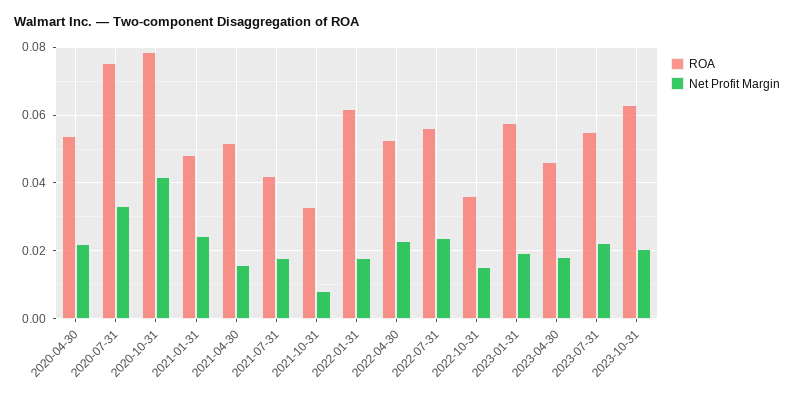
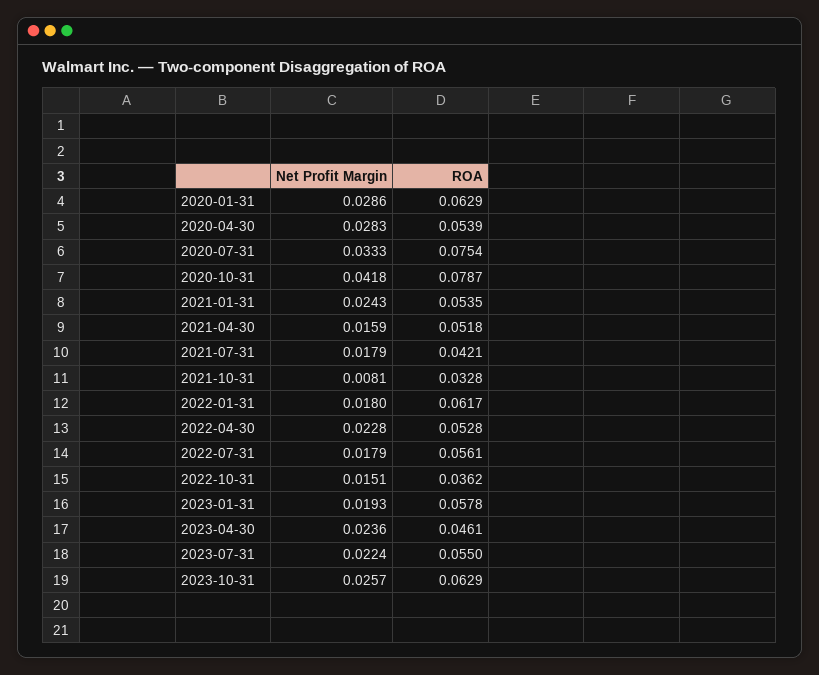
  {
    "ROA": {
      "2020-04-30": 0.0539,
      "2020-07-31": 0.0754,
      "2020-10-31": 0.0787,
-     "2021-01-31": 0.048,
+     "2021-01-31": 0.0535,
      "2021-04-30": 0.0518,
      "2021-07-31": 0.0421,
      "2021-10-31": 0.0328,
      "2022-01-31": 0.0617,
      "2022-04-30": 0.0528,
      "2022-07-31": 0.0561,
      "2022-10-31": 0.0362,
      "2023-01-31": 0.0578,
      "2023-04-30": 0.0461,
      "2023-07-31": 0.055,
-     "2023-10-31": 0.0629
+     "2023-10-31": 0.0629,
+     "2020-01-31": 0.0629
    },
    "Net Profit Margin": {
-     "2020-04-30": 0.022,
+     "2020-04-30": 0.0283,
      "2020-07-31": 0.0333,
      "2020-10-31": 0.0418,
      "2021-01-31": 0.0243,
      "2021-04-30": 0.0159,
      "2021-07-31": 0.0179,
      "2021-10-31": 0.0081,
      "2022-01-31": 0.018,
      "2022-04-30": 0.0228,
-     "2022-07-31": 0.024,
+     "2022-07-31": 0.0179,
      "2022-10-31": 0.0151,
      "2023-01-31": 0.0193,
-     "2023-04-30": 0.018,
+     "2023-04-30": 0.0236,
      "2023-07-31": 0.0224,
-     "2023-10-31": 0.02
+     "2023-10-31": 0.0257,
+     "2020-01-31": 0.0286
    }
  }

